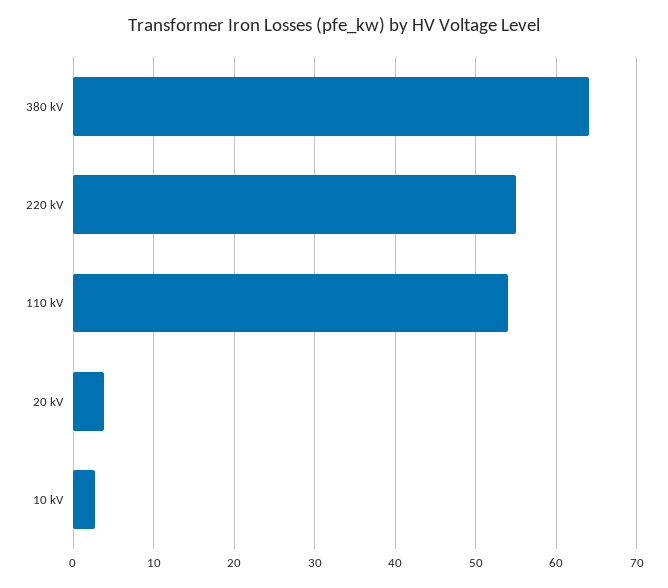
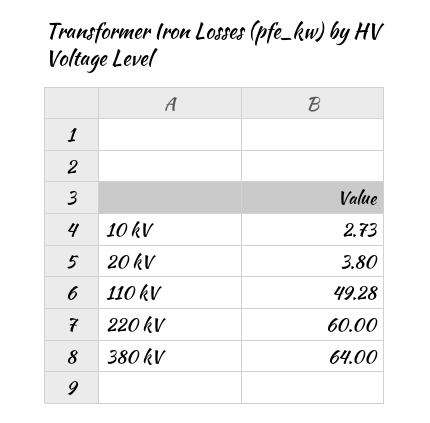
  {
    "380 kV": 64,
-   "220 kV": 55,
+   "220 kV": 60,
-   "110 kV": 54,
+   "110 kV": 49.28,
    "20 kV": 3.8,
    "10 kV": 2.73
  }

